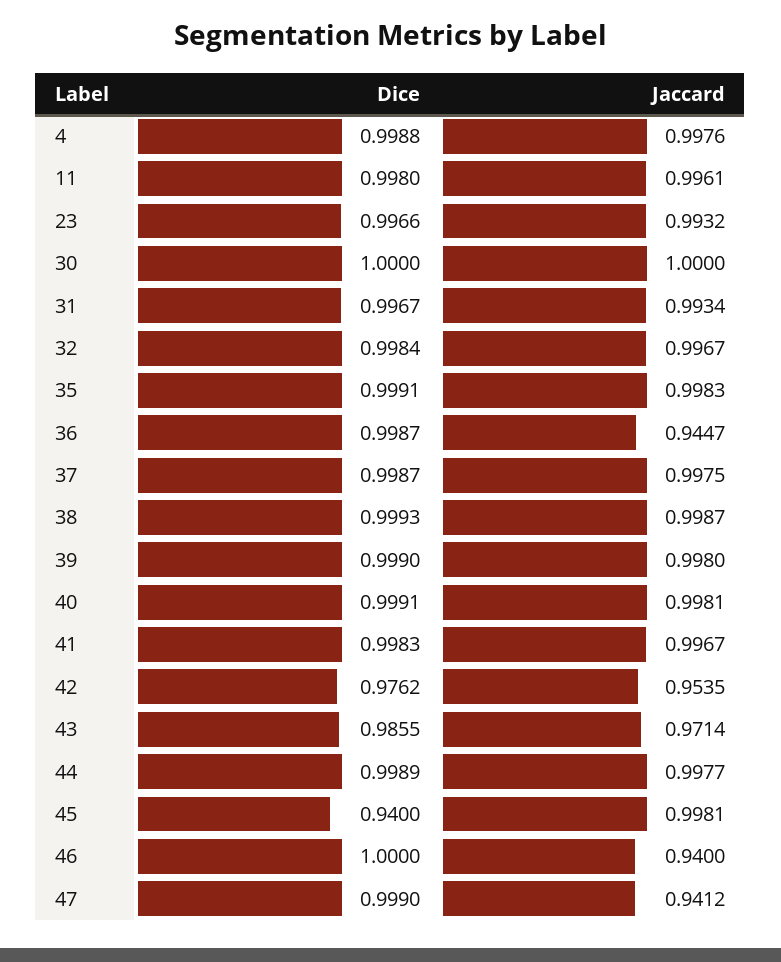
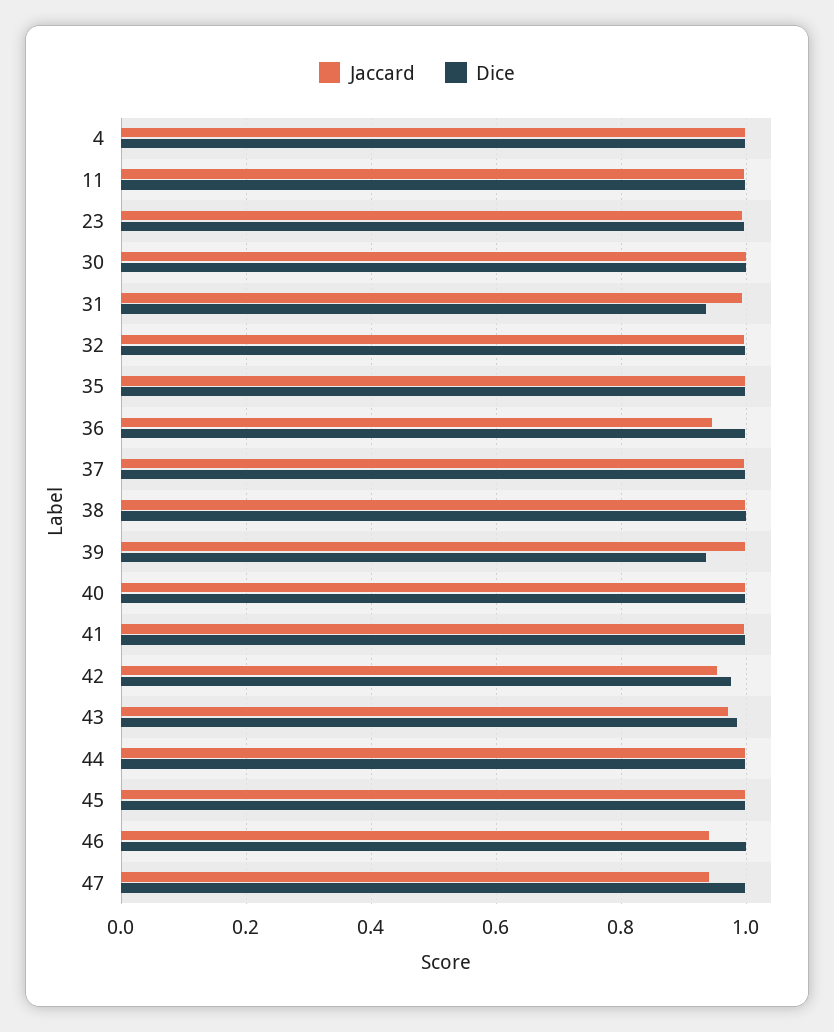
  {
    "Dice": {
      "4": 0.9988,
      "11": 0.998,
      "23": 0.9966,
      "30": 1,
-     "31": 0.9967,
+     "31": 0.94,
      "32": 0.9984,
      "35": 0.9991,
      "36": 0.9987,
      "37": 0.9987,
      "38": 0.9993,
-     "39": 0.999,
+     "39": 0.94,
      "40": 0.9991,
      "41": 0.9983,
      "42": 0.9762,
      "43": 0.9855,
      "44": 0.9989,
-     "45": 0.94,
+     "45": 1,
      "46": 1,
      "47": 0.999
    },
    "Jaccard": {
      "4": 0.9976,
      "11": 0.9961,
      "23": 0.9932,
      "30": 1,
      "31": 0.9934,
      "32": 0.9967,
      "35": 0.9983,
      "36": 0.9447,
      "37": 0.9975,
      "38": 0.9987,
      "39": 0.998,
      "40": 0.9981,
      "41": 0.9967,
      "42": 0.9535,
      "43": 0.9714,
      "44": 0.9977,
      "45": 0.9981,
      "46": 0.94,
      "47": 0.9412
    }
  }

